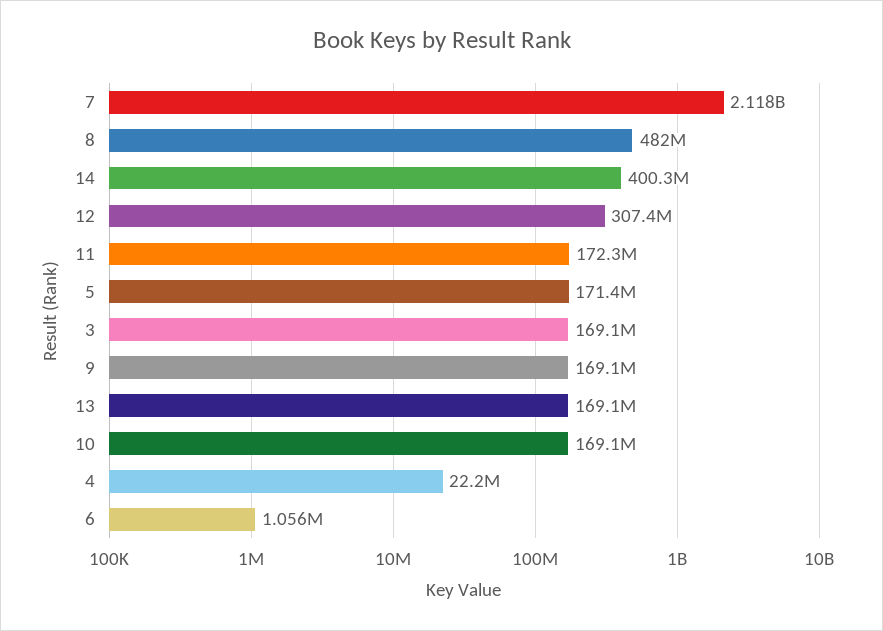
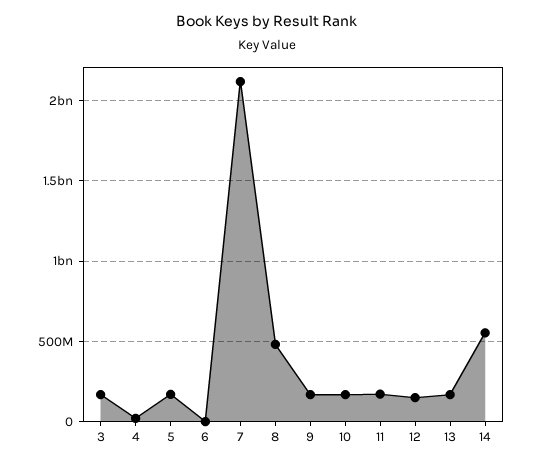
  {
    "7": 2118000000,
    "8": 482000000,
-   "14": 400300000,
+   "14": 550000000,
-   "12": 307400000,
+   "12": 150000000,
    "11": 172300000,
    "5": 171400000,
    "3": 169100000,
    "9": 169100000,
    "13": 169100000,
    "10": 169100000,
    "4": 22200000,
    "6": 1056000
  }

